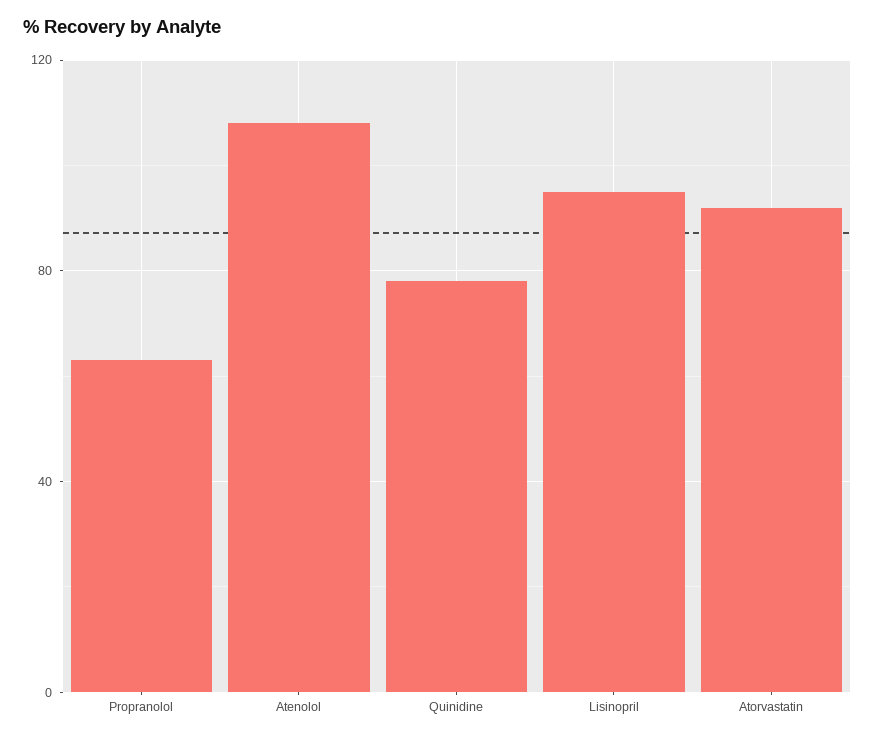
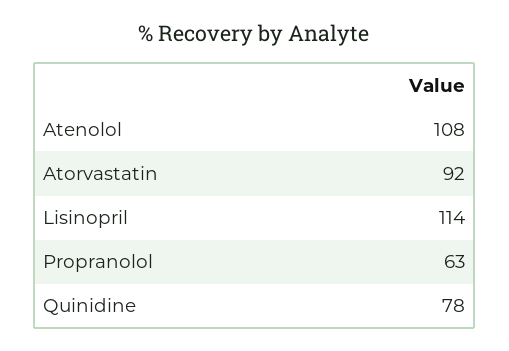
  {
    "Propranolol": 63,
    "Atenolol": 108,
    "Quinidine": 78,
-   "Lisinopril": 95,
+   "Lisinopril": 114,
    "Atorvastatin": 92
  }

